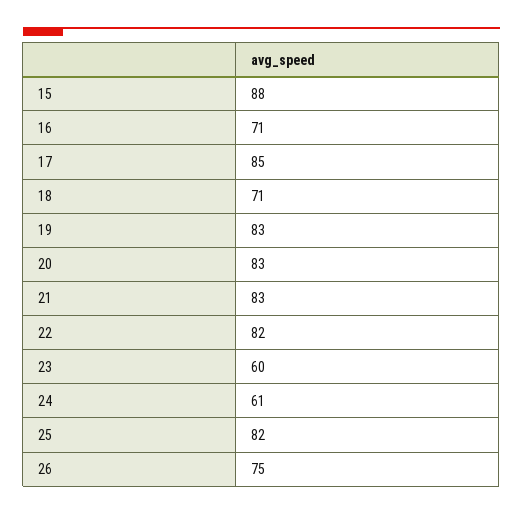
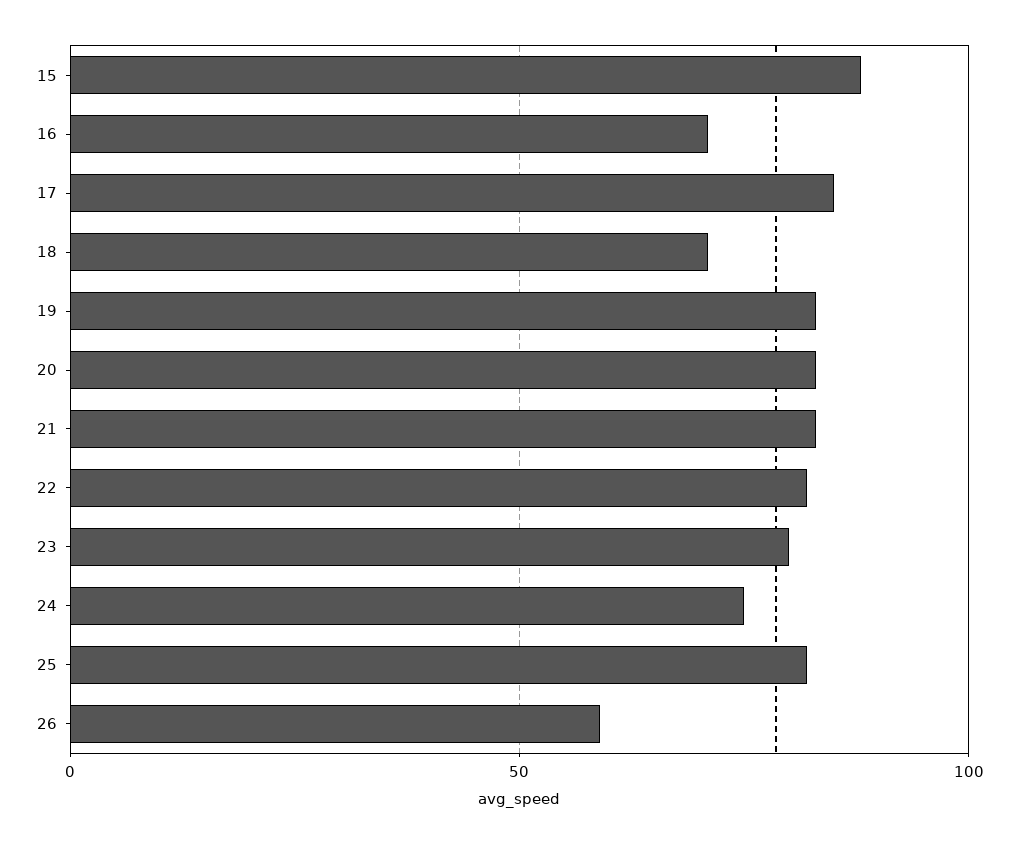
  {
    "15": 88,
    "16": 71,
    "17": 85,
    "18": 71,
    "19": 83,
    "20": 83,
    "21": 83,
    "22": 82,
-   "23": 60,
+   "23": 80,
-   "24": 61,
+   "24": 75,
    "25": 82,
-   "26": 75
+   "26": 60
  }

